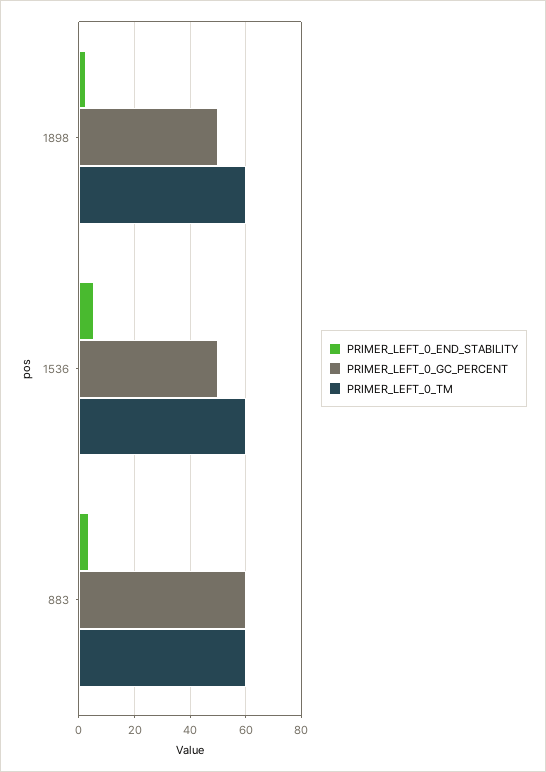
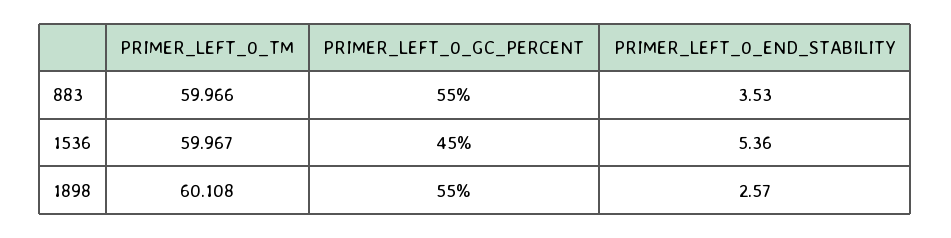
  {
    "PRIMER_LEFT_0_END_STABILITY": {
      "1898": 2.57,
      "1536": 5.36,
      "883": 3.53
    },
    "PRIMER_LEFT_0_GC_PERCENT": {
-     "1898": 50,
+     "1898": 55,
-     "1536": 50,
+     "1536": 45,
-     "883": 60
+     "883": 55
    },
    "PRIMER_LEFT_0_TM": {
      "1898": 60.108,
      "1536": 59.967,
      "883": 59.966
    }
  }

